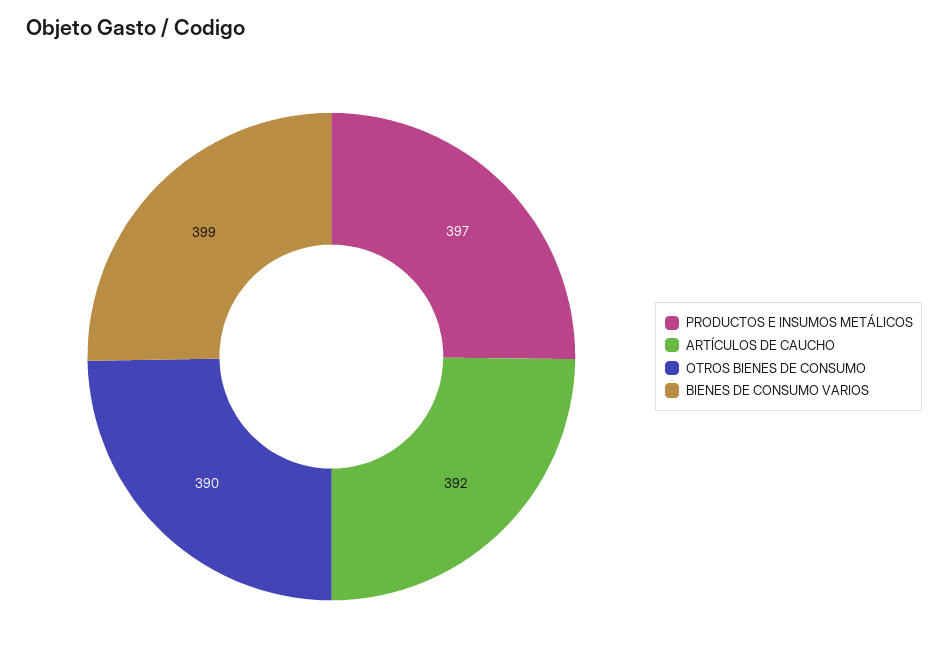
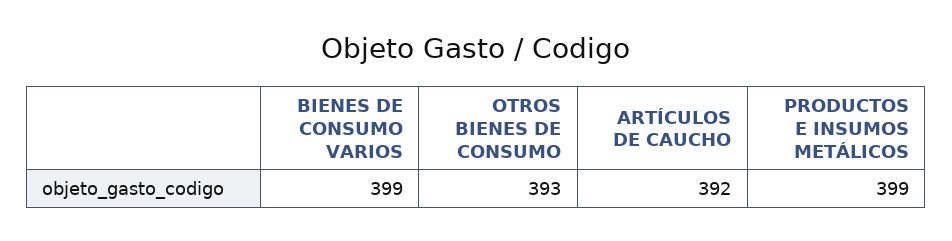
  {
-   "PRODUCTOS E INSUMOS METÁLICOS": 397,
+   "PRODUCTOS E INSUMOS METÁLICOS": 399,
    "ARTÍCULOS DE CAUCHO": 392,
-   "OTROS BIENES DE CONSUMO": 390,
+   "OTROS BIENES DE CONSUMO": 393,
    "BIENES DE CONSUMO VARIOS": 399
  }

